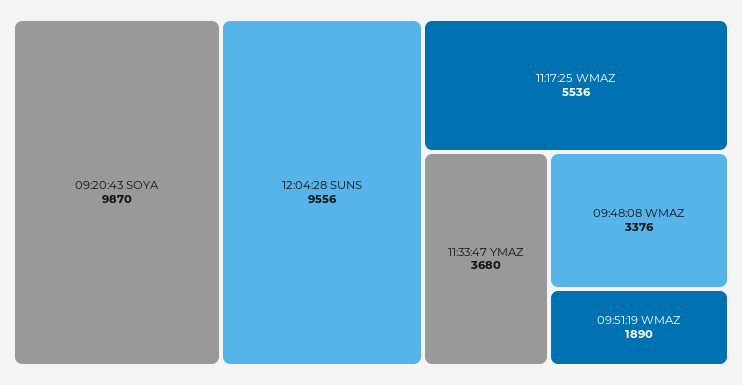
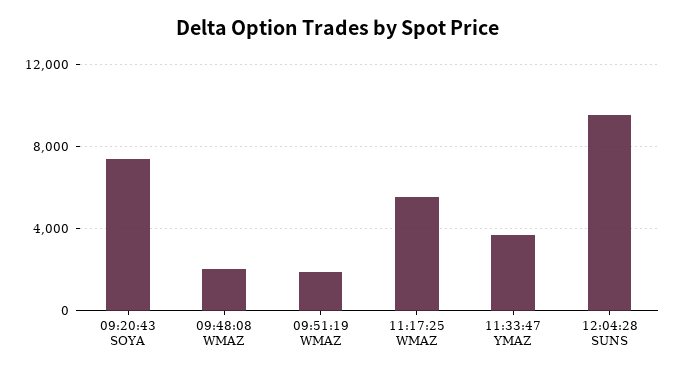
  {
-   "09:20:43 SOYA": 9870,
+   "09:20:43 SOYA": 7500,
    "12:04:28 SUNS": 9556,
    "11:17:25 WMAZ": 5536,
    "11:33:47 YMAZ": 3680,
-   "09:48:08 WMAZ": 3376,
+   "09:48:08 WMAZ": 2000,
    "09:51:19 WMAZ": 1890
  }

